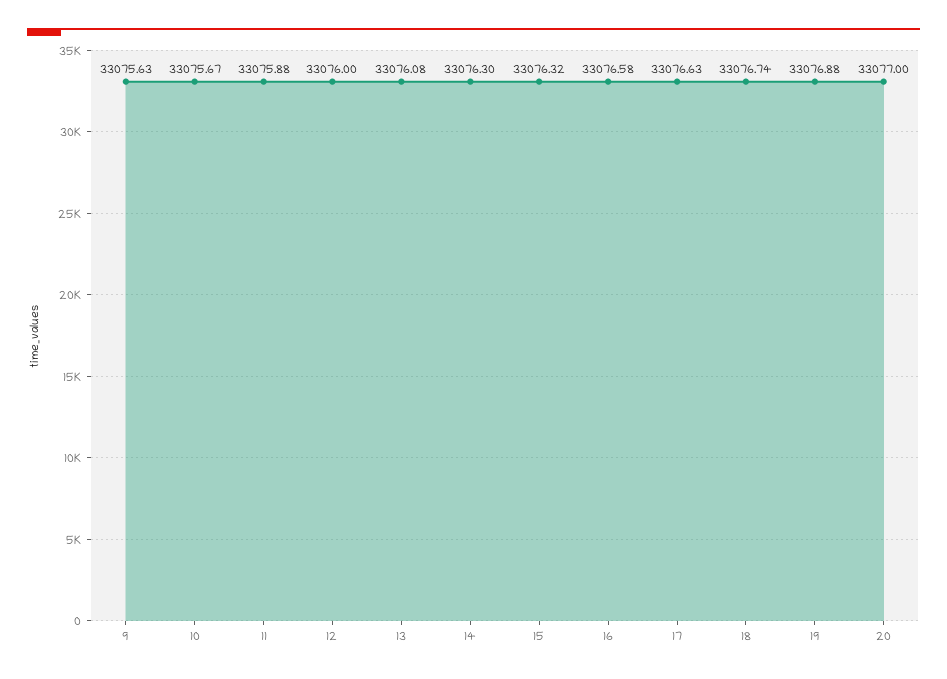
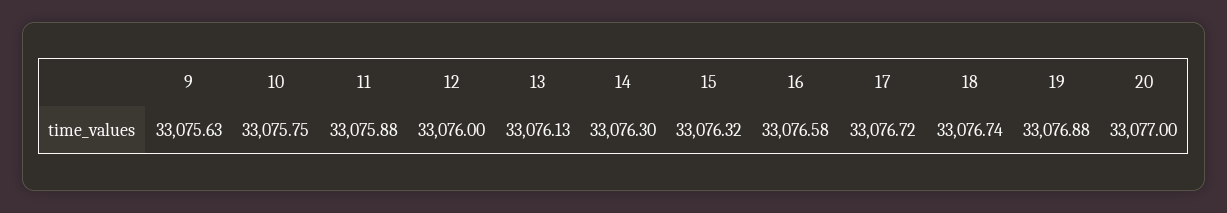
  {
    "9": 33075.63,
-   "10": 33075.67,
+   "10": 33075.75,
    "11": 33075.88,
    "12": 33076,
-   "13": 33076.08,
+   "13": 33076.13,
    "14": 33076.3,
    "15": 33076.32,
    "16": 33076.58,
-   "17": 33076.63,
+   "17": 33076.72,
    "18": 33076.74,
    "19": 33076.88,
    "20": 33077
  }

